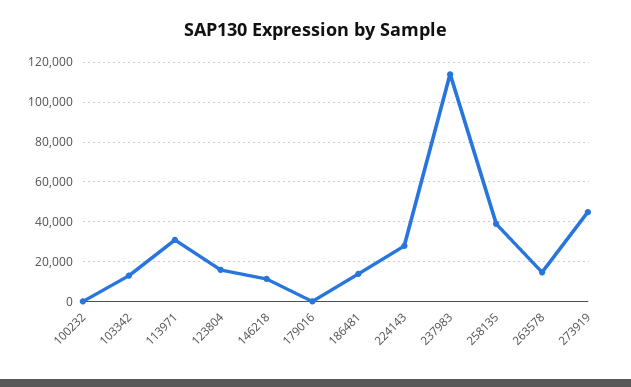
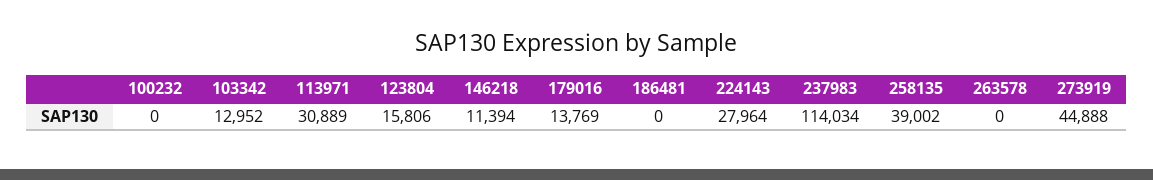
  {
    "100232": 0,
    "103342": 12952,
    "113971": 30889,
    "123804": 15806,
    "146218": 11394,
-   "179016": 0,
+   "179016": 13769,
-   "186481": 15000,
+   "186481": 0,
    "224143": 27964,
    "237983": 114034,
    "258135": 39002,
-   "263578": 15000,
+   "263578": 0,
    "273919": 44888
  }

